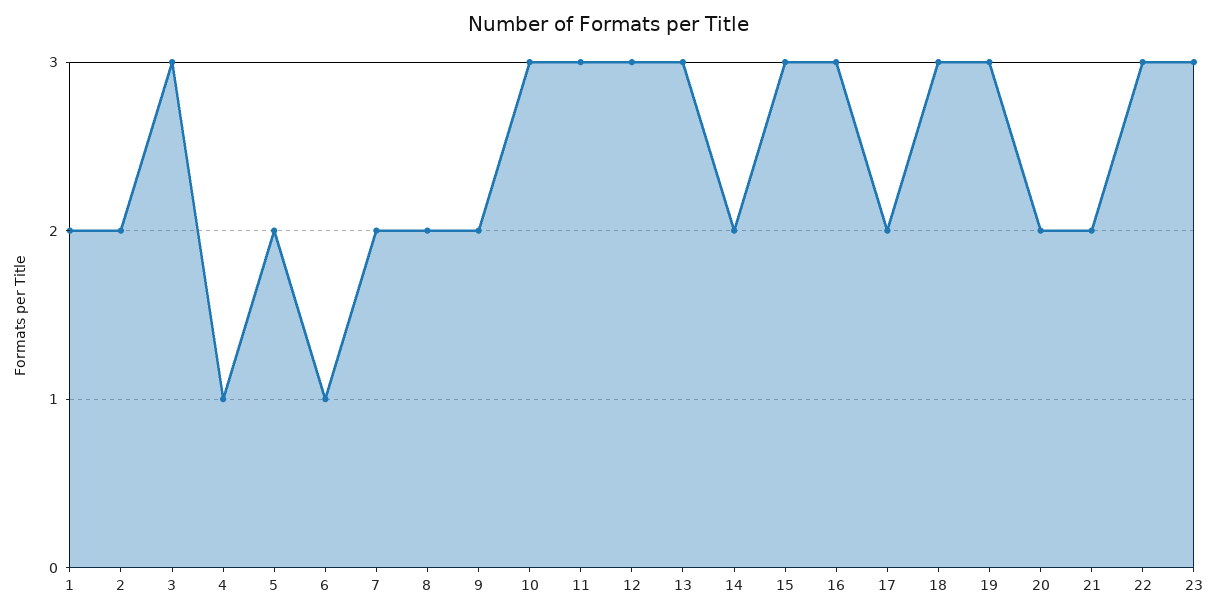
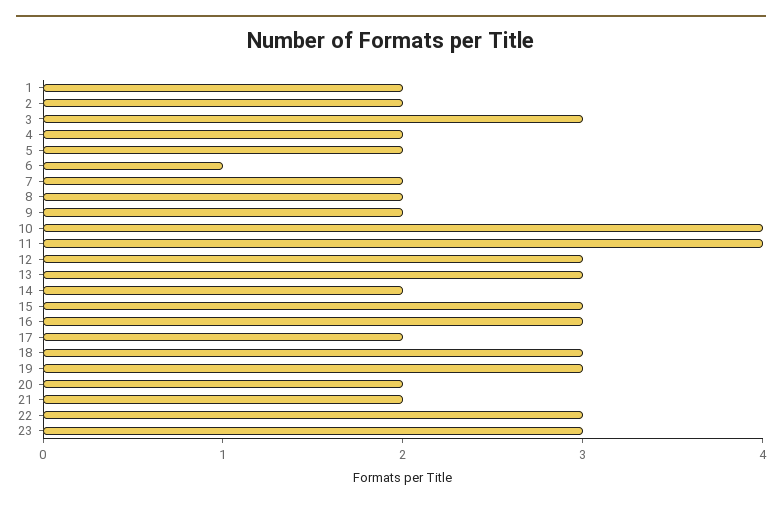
  {
    "1": 2,
    "2": 2,
    "3": 3,
-   "4": 1,
+   "4": 2,
    "5": 2,
    "6": 1,
    "7": 2,
    "8": 2,
    "9": 2,
-   "10": 3,
+   "10": 4,
-   "11": 3,
+   "11": 4,
    "12": 3,
    "13": 3,
    "14": 2,
    "15": 3,
    "16": 3,
    "17": 2,
    "18": 3,
    "19": 3,
    "20": 2,
    "21": 2,
    "22": 3,
    "23": 3
  }

